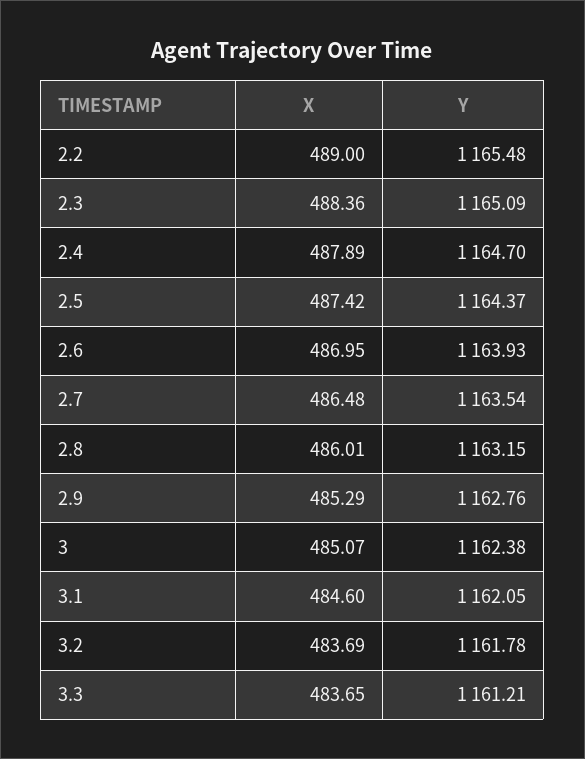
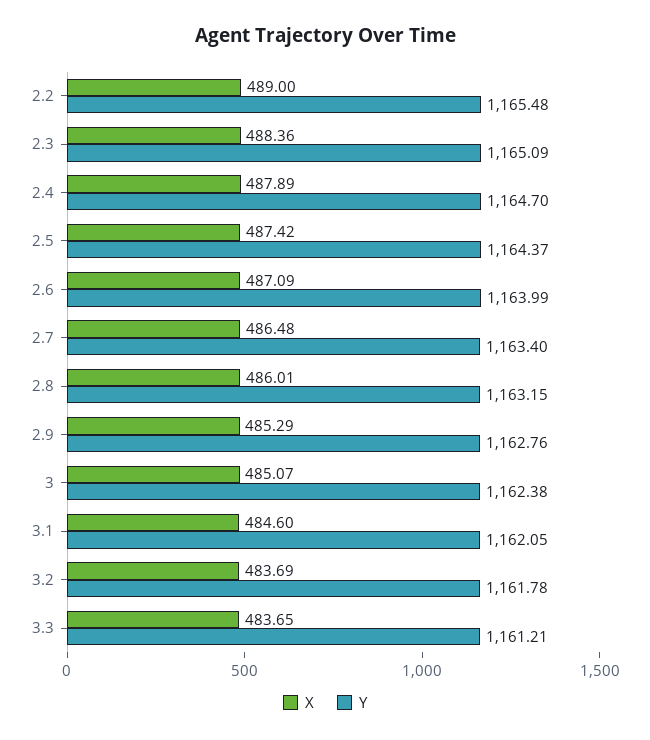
  {
    "X": {
      "2.2": 489,
      "2.3": 488.36,
      "2.4": 487.89,
      "2.5": 487.42,
-     "2.6": 486.95,
+     "2.6": 487.09,
      "2.7": 486.48,
      "2.8": 486.01,
      "2.9": 485.29,
      "3": 485.07,
      "3.1": 484.6,
      "3.2": 483.69,
      "3.3": 483.65
    },
    "Y": {
      "2.2": 1165.48,
      "2.3": 1165.09,
      "2.4": 1164.7,
      "2.5": 1164.37,
-     "2.6": 1163.93,
+     "2.6": 1163.99,
-     "2.7": 1163.54,
+     "2.7": 1163.4,
      "2.8": 1163.15,
      "2.9": 1162.76,
      "3": 1162.38,
      "3.1": 1162.05,
      "3.2": 1161.78,
      "3.3": 1161.21
    }
  }

